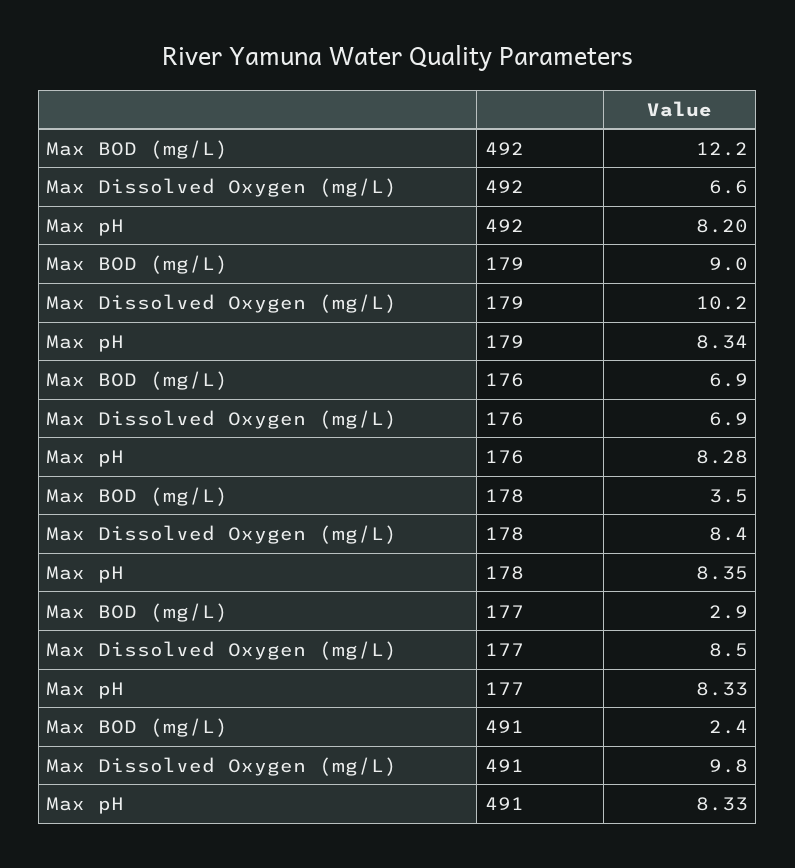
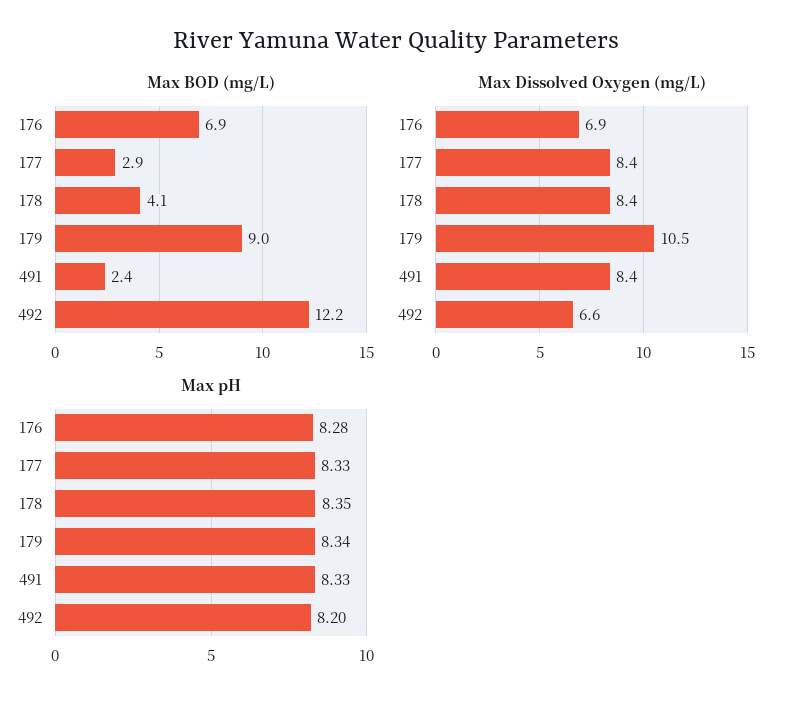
  {
    "Max BOD (mg/L)": {
      "492": 12.2,
      "179": 9,
      "176": 6.9,
-     "178": 3.5,
+     "178": 4.1,
      "177": 2.9,
      "491": 2.4
    },
    "Max Dissolved Oxygen (mg/L)": {
      "492": 6.6,
-     "179": 10.2,
+     "179": 10.5,
      "176": 6.9,
      "178": 8.4,
-     "177": 8.5,
+     "177": 8.4,
-     "491": 9.8
+     "491": 8.4
    },
    "Max pH": {
      "492": 8.2,
      "179": 8.34,
      "176": 8.28,
      "178": 8.35,
      "177": 8.33,
      "491": 8.33
    }
  }

